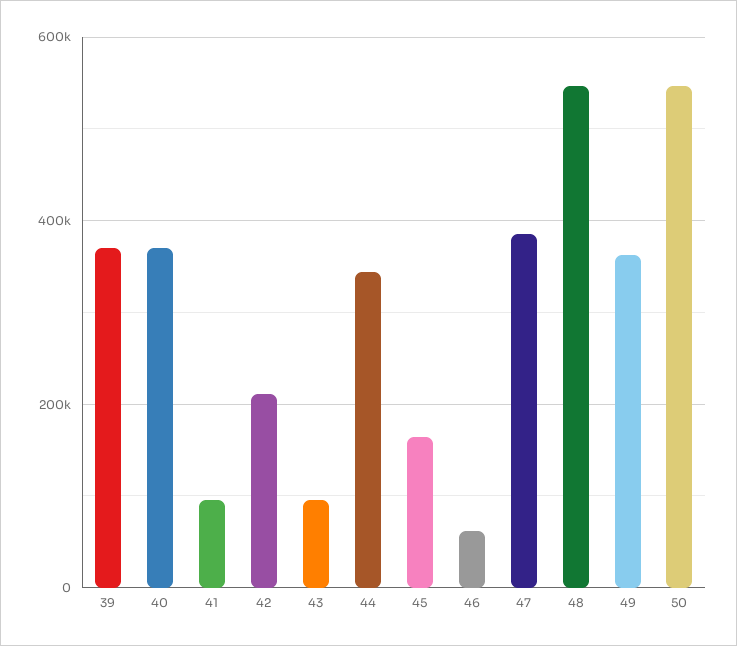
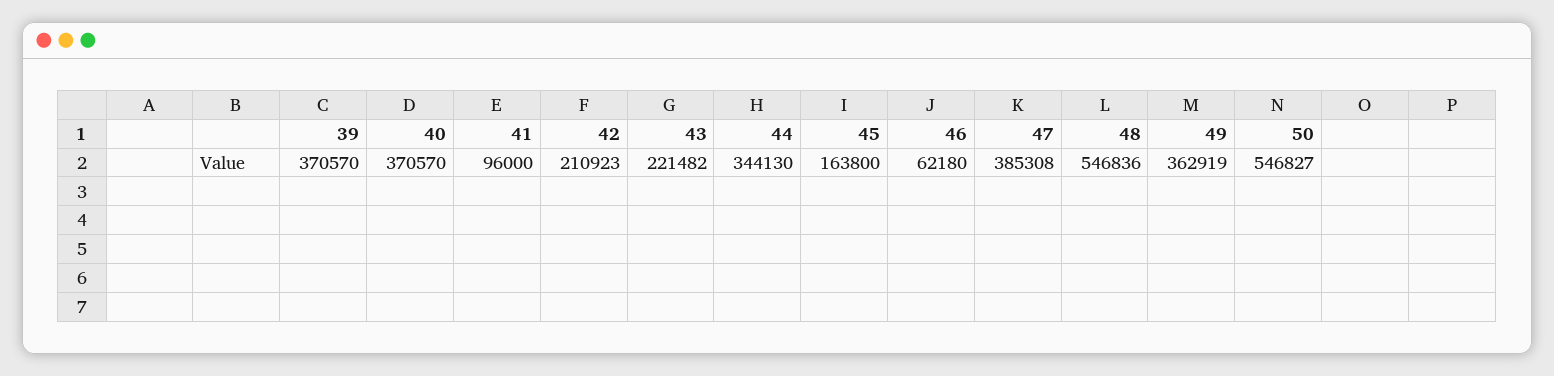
  {
    "39": 370570,
    "40": 370570,
    "41": 96000,
    "42": 210923,
-   "43": 100000,
+   "43": 221482,
    "44": 344130,
    "45": 163800,
    "46": 62180,
    "47": 385308,
    "48": 546836,
    "49": 362919,
    "50": 546827
  }

